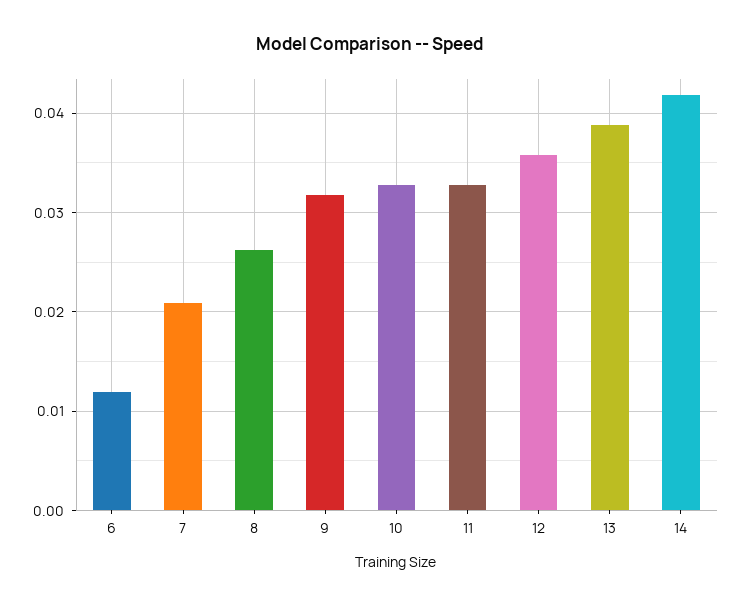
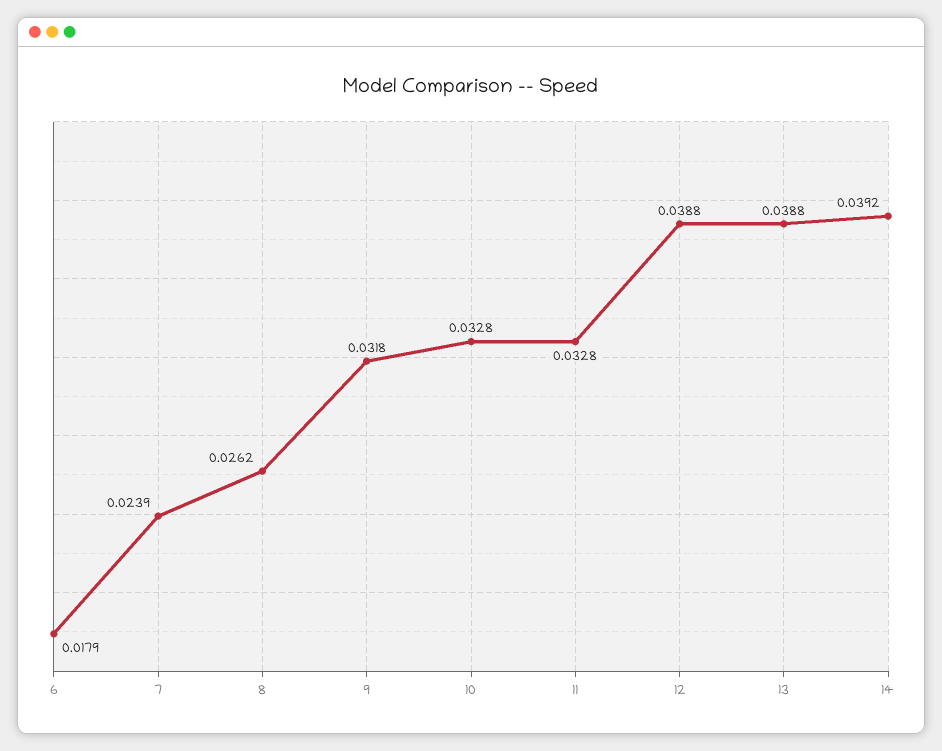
  {
-   "6": 0.012,
+   "6": 0.0179,
-   "7": 0.021,
+   "7": 0.0239,
    "8": 0.0262,
    "9": 0.0318,
    "10": 0.0328,
    "11": 0.0328,
-   "12": 0.036,
+   "12": 0.0388,
    "13": 0.0388,
-   "14": 0.042
+   "14": 0.0392
  }

